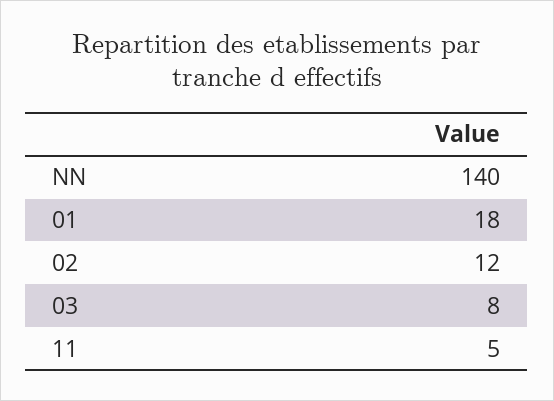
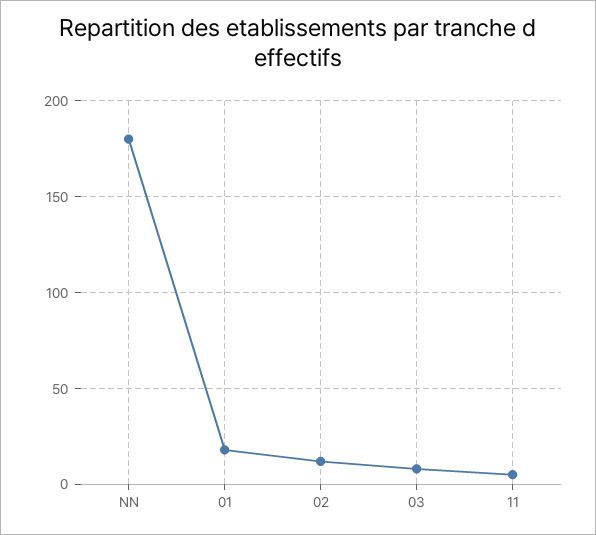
  {
-   "NN": 140,
+   "NN": 180,
    "01": 18,
    "02": 12,
    "03": 8,
    "11": 5
  }

